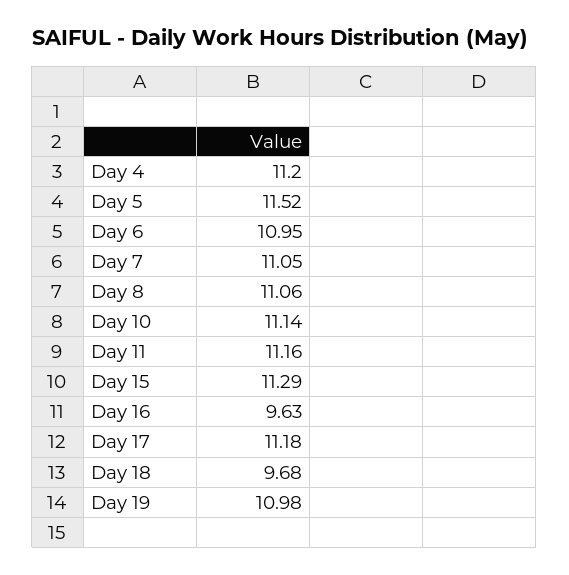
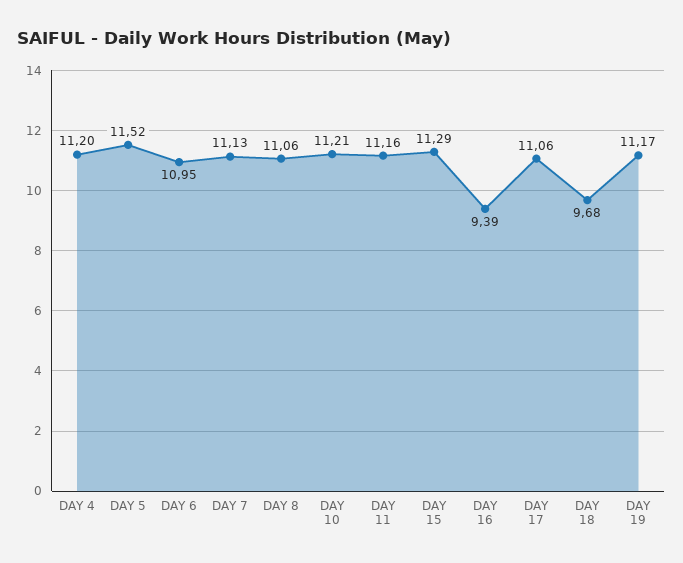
  {
    "Day 4": 11.2,
    "Day 5": 11.52,
    "Day 6": 10.95,
-   "Day 7": 11.05,
+   "Day 7": 11.13,
    "Day 8": 11.06,
-   "Day 10": 11.14,
+   "Day 10": 11.21,
    "Day 11": 11.16,
    "Day 15": 11.29,
-   "Day 16": 9.63,
+   "Day 16": 9.39,
-   "Day 17": 11.18,
+   "Day 17": 11.06,
    "Day 18": 9.68,
-   "Day 19": 10.98
+   "Day 19": 11.17
  }

